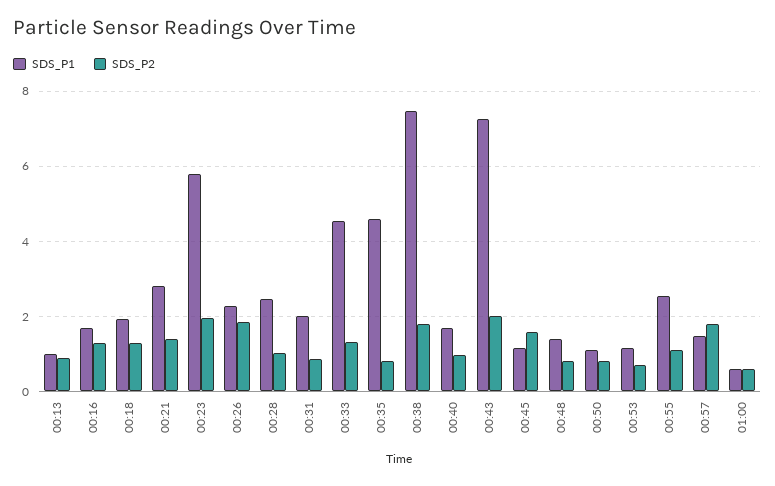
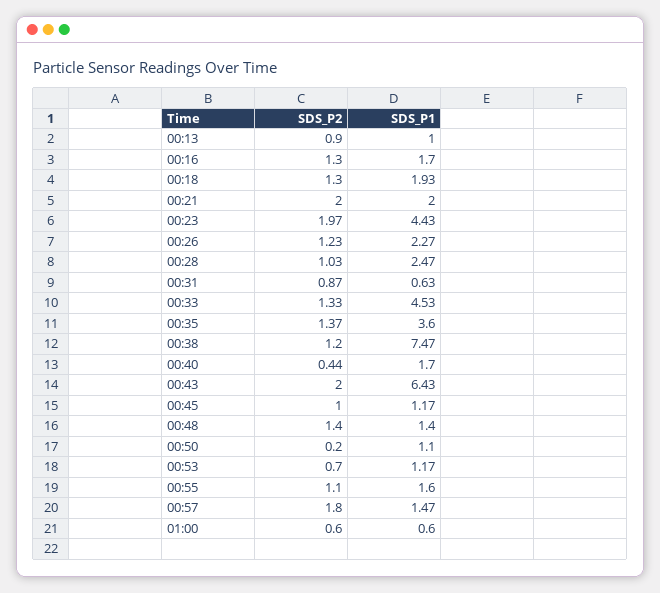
  {
    "SDS_P1": {
      "00:13": 1,
      "00:16": 1.7,
      "00:18": 1.93,
-     "00:21": 2.8,
+     "00:21": 2,
-     "00:23": 5.8,
+     "00:23": 4.43,
      "00:26": 2.27,
      "00:28": 2.47,
-     "00:31": 2,
+     "00:31": 0.63,
      "00:33": 4.53,
-     "00:35": 4.6,
+     "00:35": 3.6,
      "00:38": 7.47,
      "00:40": 1.7,
-     "00:43": 7.2,
+     "00:43": 6.43,
      "00:45": 1.17,
      "00:48": 1.4,
      "00:50": 1.1,
      "00:53": 1.17,
-     "00:55": 2.6,
+     "00:55": 1.6,
      "00:57": 1.47,
      "01:00": 0.6
    },
    "SDS_P2": {
      "00:13": 0.9,
      "00:16": 1.3,
      "00:18": 1.3,
-     "00:21": 1.4,
+     "00:21": 2,
      "00:23": 1.97,
-     "00:26": 1.8,
+     "00:26": 1.23,
      "00:28": 1.03,
      "00:31": 0.87,
      "00:33": 1.33,
-     "00:35": 0.8,
+     "00:35": 1.37,
-     "00:38": 1.8,
+     "00:38": 1.2,
-     "00:40": 1,
+     "00:40": 0.44,
      "00:43": 2,
-     "00:45": 1.6,
+     "00:45": 1,
-     "00:48": 0.8,
+     "00:48": 1.4,
-     "00:50": 0.8,
+     "00:50": 0.2,
      "00:53": 0.7,
      "00:55": 1.1,
      "00:57": 1.8,
      "01:00": 0.6
    }
  }

